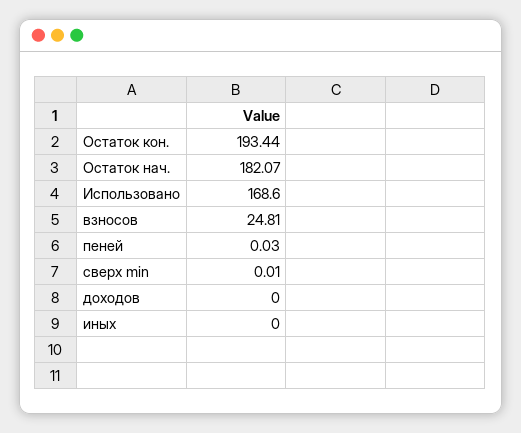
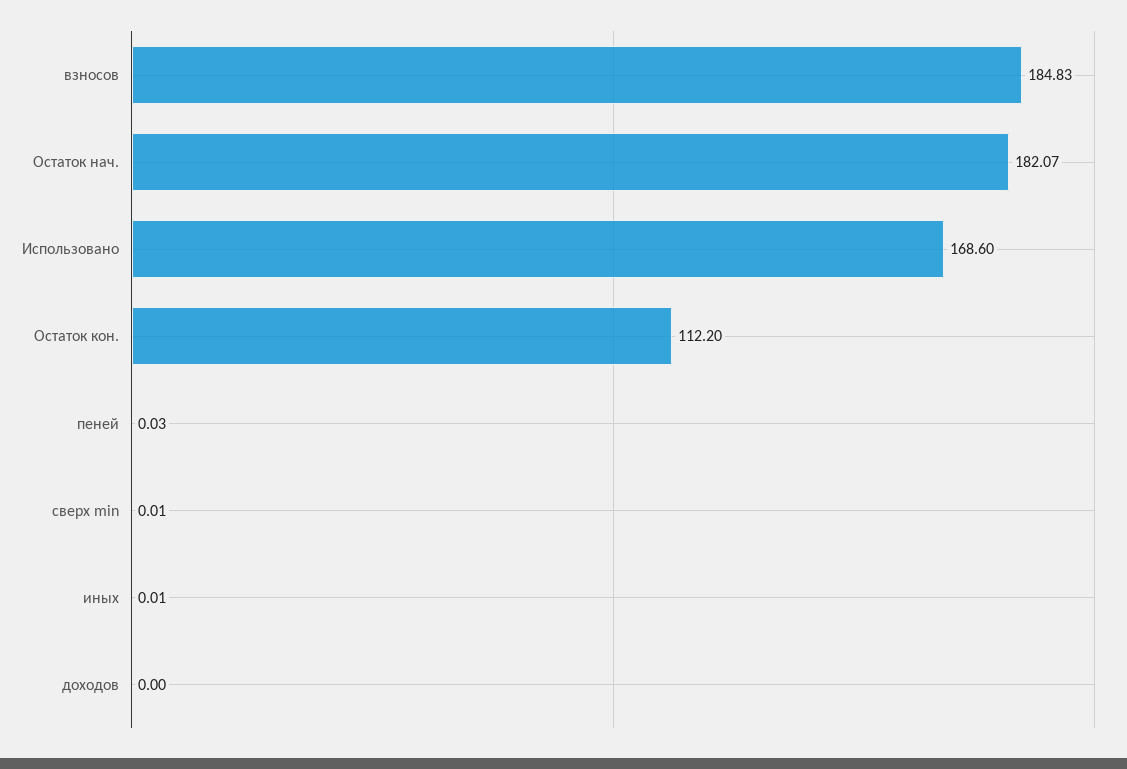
  {
-   "Остаток кон.": 193.44,
+   "Остаток кон.": 112.2,
    "Остаток нач.": 182.07,
    "Использовано": 168.6,
-   "взносов": 24.81,
+   "взносов": 184.83,
    "пеней": 0.03,
    "сверх min": 0.01,
    "доходов": 0,
-   "иных": 0
+   "иных": 0.01
  }

